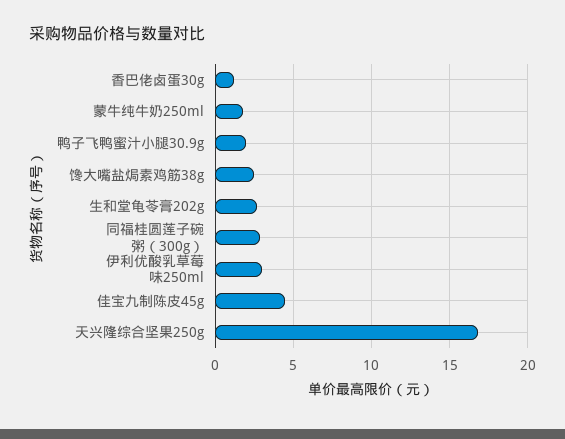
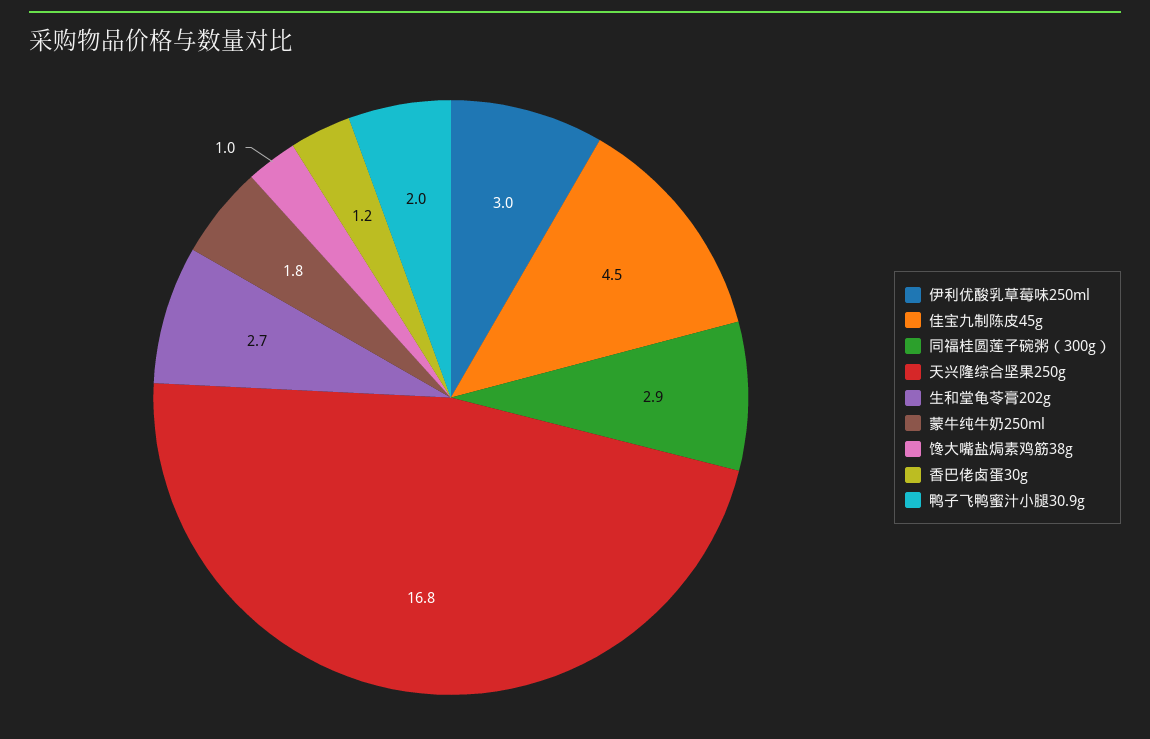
  {
    "香巴佬卤蛋30g": 1.2,
    "蒙牛纯牛奶250ml": 1.8,
    "鸭子飞鸭蜜汁小腿30.9g": 2,
-   "馋大嘴盐焗素鸡筋38g": 2.5,
+   "馋大嘴盐焗素鸡筋38g": 1,
    "生和堂龟苓膏202g": 2.7,
    "同福桂圆莲子碗粥（300g）": 2.9,
    "伊利优酸乳草莓味250ml": 3,
    "佳宝九制陈皮45g": 4.5,
    "天兴隆综合坚果250g": 16.8
  }

